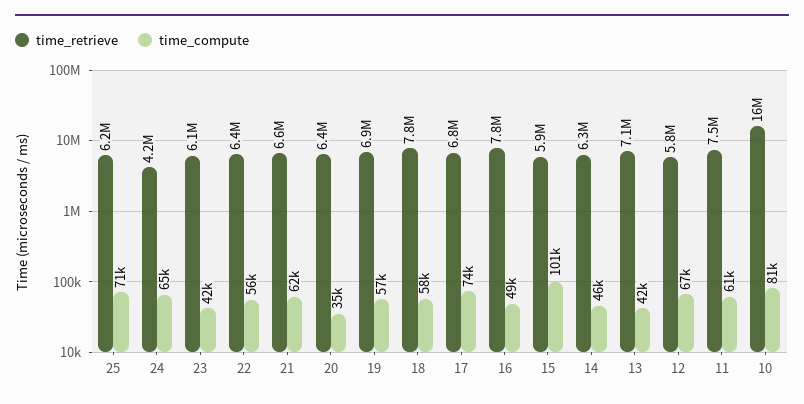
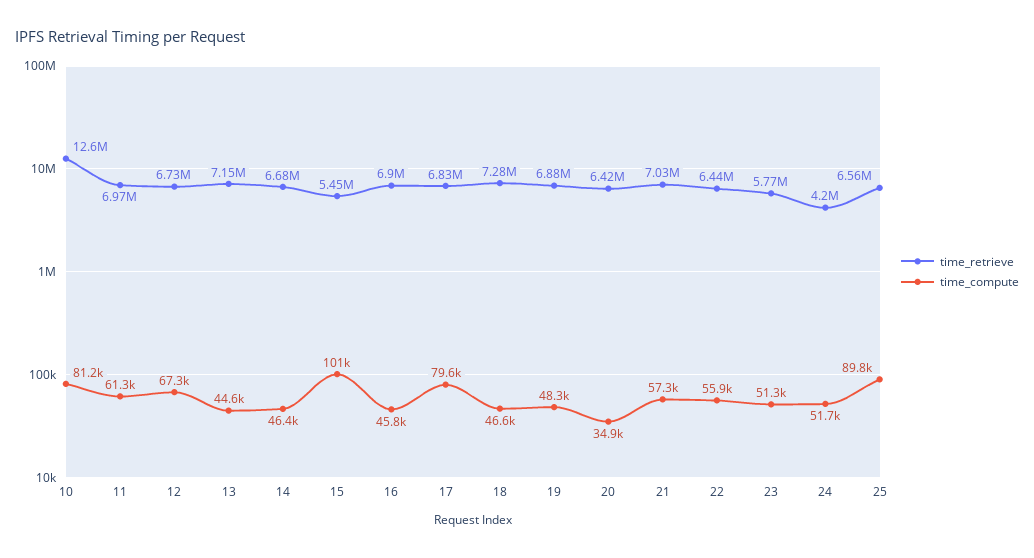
  {
    "time_retrieve": {
-     "25": 6200000,
+     "25": 6560000,
      "24": 4200000,
-     "23": 6100000,
+     "23": 5770000,
      "22": 6440000,
-     "21": 6600000,
+     "21": 7030000,
      "20": 6420000,
      "19": 6880000,
-     "18": 7800000,
+     "18": 7280000,
      "17": 6830000,
-     "16": 7800000,
+     "16": 6900000,
-     "15": 5900000,
+     "15": 5450000,
-     "14": 6300000,
+     "14": 6680000,
      "13": 7150000,
-     "12": 5800000,
+     "12": 6730000,
-     "11": 7500000,
+     "11": 6970000,
-     "10": 16000000
+     "10": 12600000
    },
    "time_compute": {
-     "25": 71000,
+     "25": 89800,
-     "24": 65000,
+     "24": 51700,
-     "23": 42000,
+     "23": 51300,
      "22": 55900,
-     "21": 62000,
+     "21": 57300,
      "20": 34900,
-     "19": 57000,
+     "19": 48300,
-     "18": 58000,
+     "18": 46600,
-     "17": 74000,
+     "17": 79600,
-     "16": 49000,
+     "16": 45800,
      "15": 101000,
      "14": 46400,
-     "13": 42000,
+     "13": 44600,
      "12": 67300,
      "11": 61300,
      "10": 81200
    }
  }

